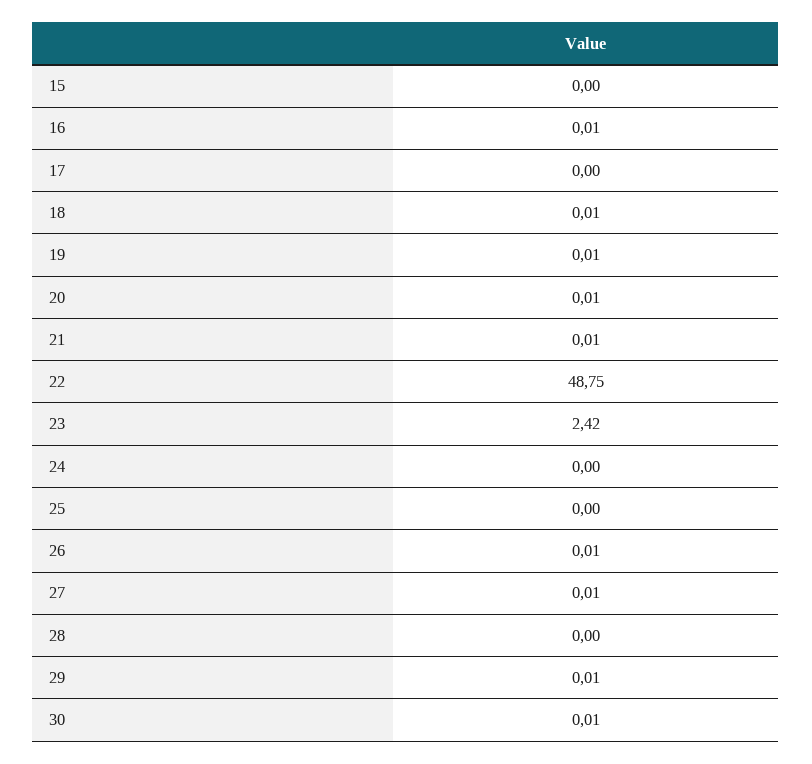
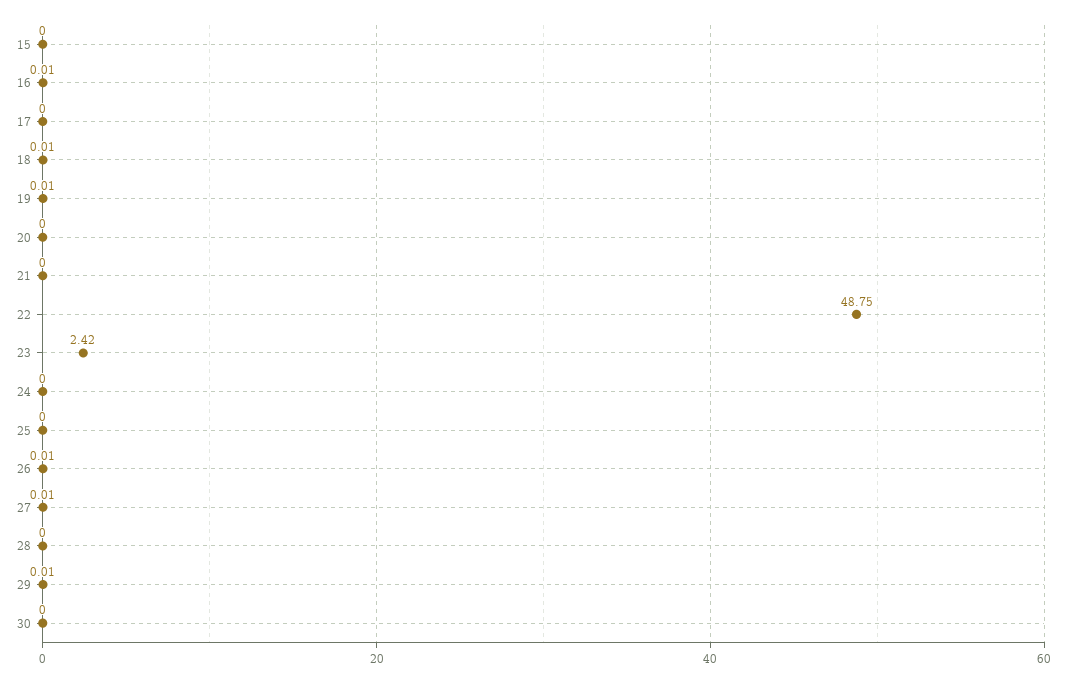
  {
    "15": 0,
    "16": 0.01,
    "17": 0,
    "18": 0.01,
    "19": 0.01,
-   "20": 0.01,
+   "20": 0,
-   "21": 0.01,
+   "21": 0,
    "22": 48.75,
    "23": 2.42,
    "24": 0,
    "25": 0,
    "26": 0.01,
    "27": 0.01,
    "28": 0,
    "29": 0.01,
-   "30": 0.01
+   "30": 0
  }

